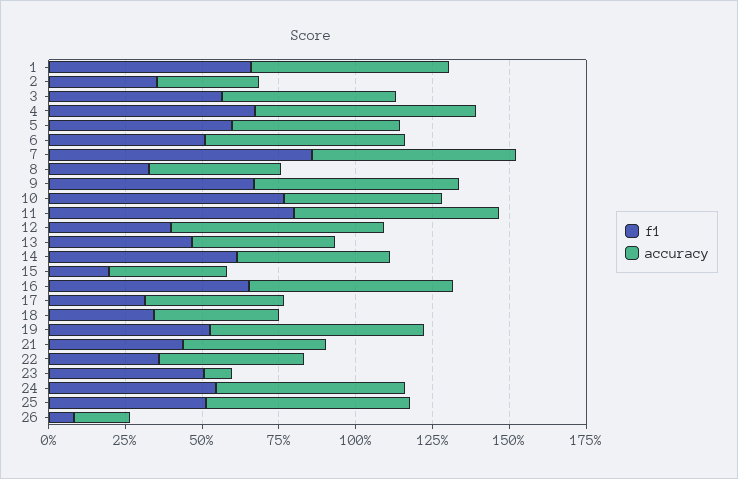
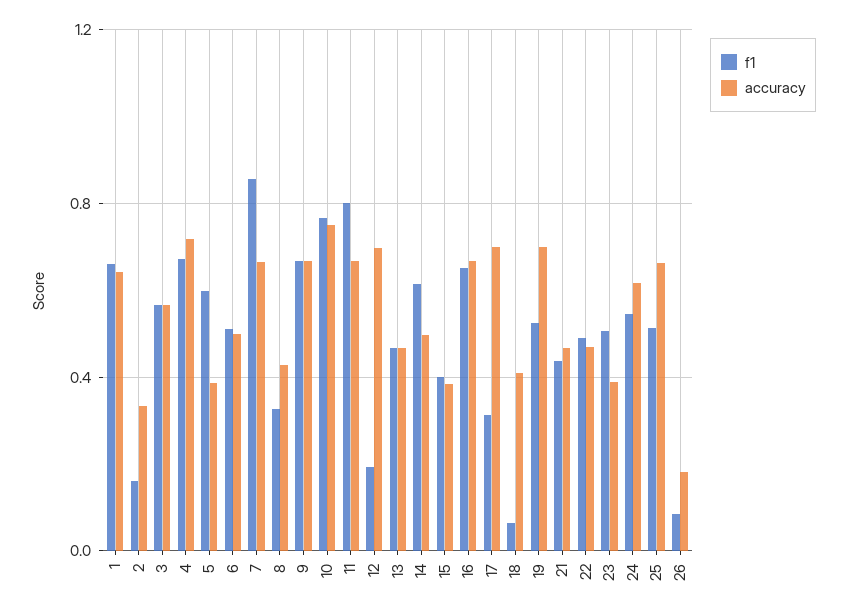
  {
    "f1": {
      "1": 0.65,
-     "2": 0.35,
+     "2": 0.15,
      "3": 0.55,
      "4": 0.65,
      "5": 0.6,
      "6": 0.5,
      "7": 0.85,
      "8": 0.35,
      "9": 0.65,
      "10": 0.75,
      "11": 0.8,
-     "12": 0.4,
+     "12": 0.2,
      "13": 0.45,
      "14": 0.6,
-     "15": 0.2,
+     "15": 0.4,
      "16": 0.65,
      "17": 0.3,
-     "18": 0.35,
+     "18": 0.05,
      "19": 0.5,
      "21": 0.45,
-     "22": 0.35,
+     "22": 0.5,
      "23": 0.5,
      "24": 0.55,
      "25": 0.5,
      "26": 0.1
    },
    "accuracy": {
      "1": 0.65,
      "2": 0.35,
      "3": 0.55,
      "4": 0.7,
-     "5": 0.55,
+     "5": 0.4,
-     "6": 0.65,
+     "6": 0.5,
      "7": 0.65,
      "8": 0.45,
      "9": 0.65,
-     "10": 0.5,
+     "10": 0.75,
      "11": 0.65,
      "12": 0.7,
      "13": 0.45,
      "14": 0.5,
      "15": 0.4,
      "16": 0.65,
-     "17": 0.45,
+     "17": 0.7,
      "18": 0.4,
      "19": 0.7,
      "21": 0.45,
      "22": 0.45,
-     "23": 0.1,
+     "23": 0.4,
      "24": 0.6,
      "25": 0.65,
      "26": 0.2
    }
  }

